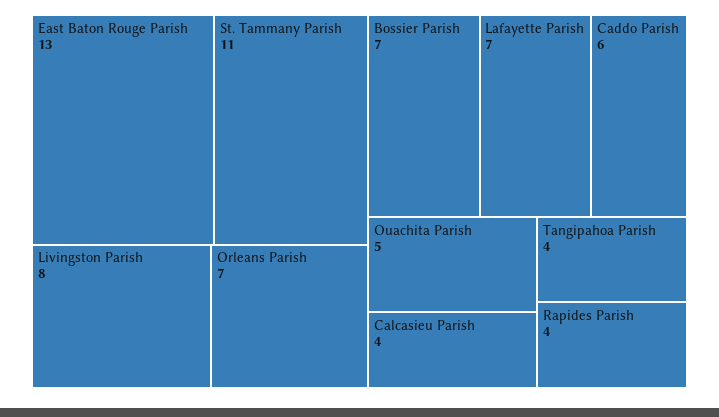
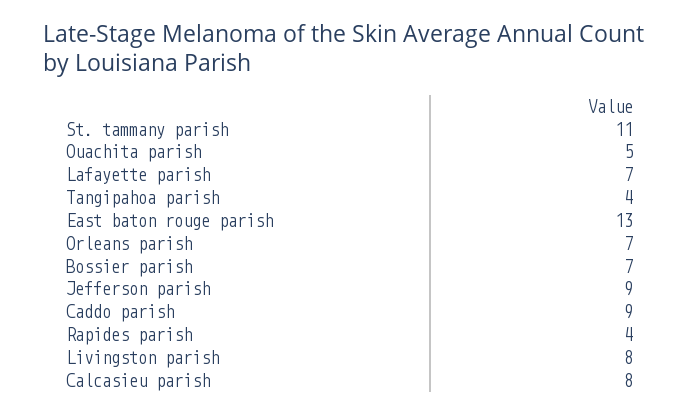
  {
    "East Baton Rouge Parish": 13,
    "St. Tammany Parish": 11,
    "Livingston Parish": 8,
    "Orleans Parish": 7,
    "Bossier Parish": 7,
    "Lafayette Parish": 7,
-   "Caddo Parish": 6,
+   "Caddo Parish": 9,
    "Ouachita Parish": 5,
-   "Calcasieu Parish": 4,
+   "Calcasieu Parish": 8,
    "Tangipahoa Parish": 4,
-   "Rapides Parish": 4
+   "Rapides Parish": 4,
+   "Jefferson parish": 9
  }

